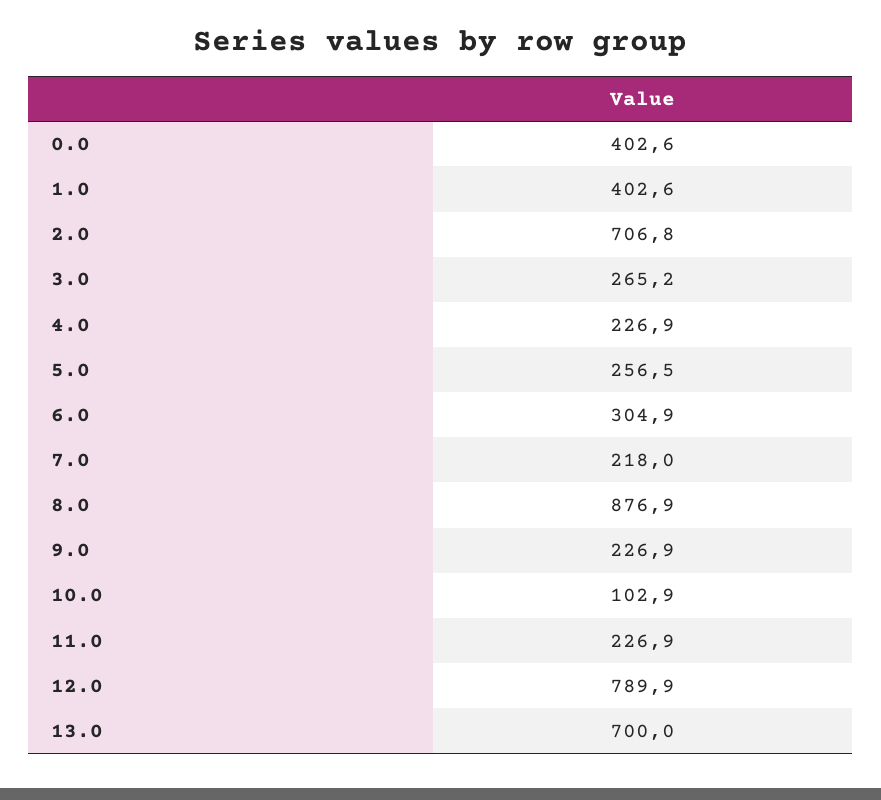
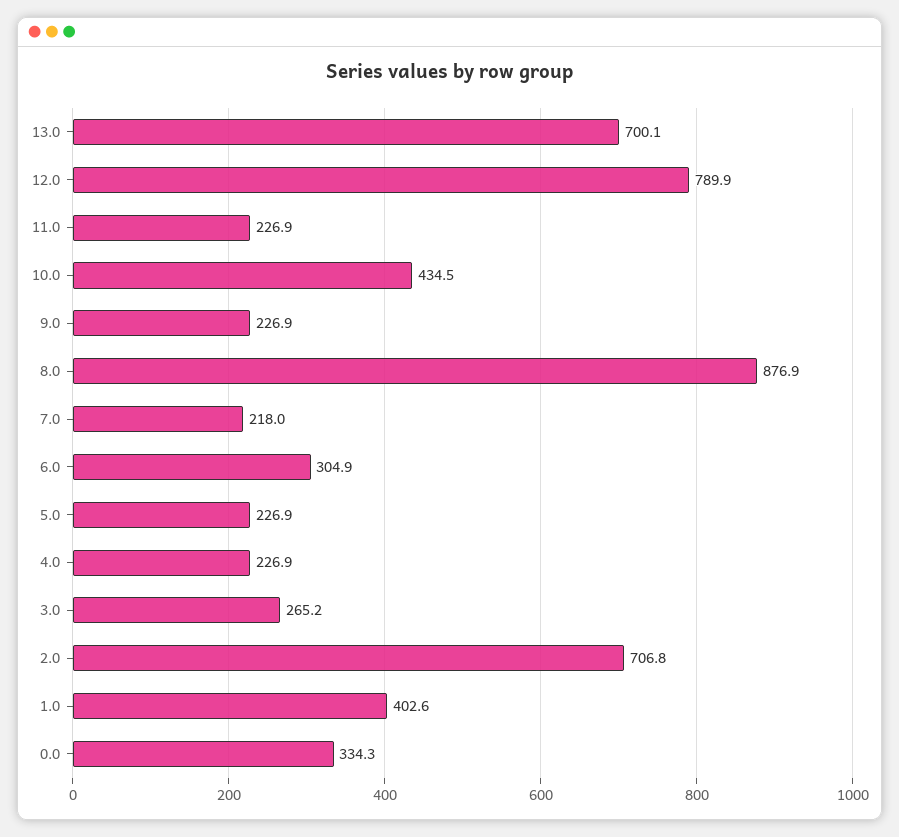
  {
-   "0.0": 402.6,
+   "0.0": 334.3,
    "1.0": 402.6,
    "2.0": 706.8,
    "3.0": 265.2,
    "4.0": 226.9,
-   "5.0": 256.5,
+   "5.0": 226.9,
    "6.0": 304.9,
    "7.0": 218,
    "8.0": 876.9,
    "9.0": 226.9,
-   "10.0": 102.9,
+   "10.0": 434.5,
    "11.0": 226.9,
    "12.0": 789.9,
-   "13.0": 700
+   "13.0": 700.1
  }

